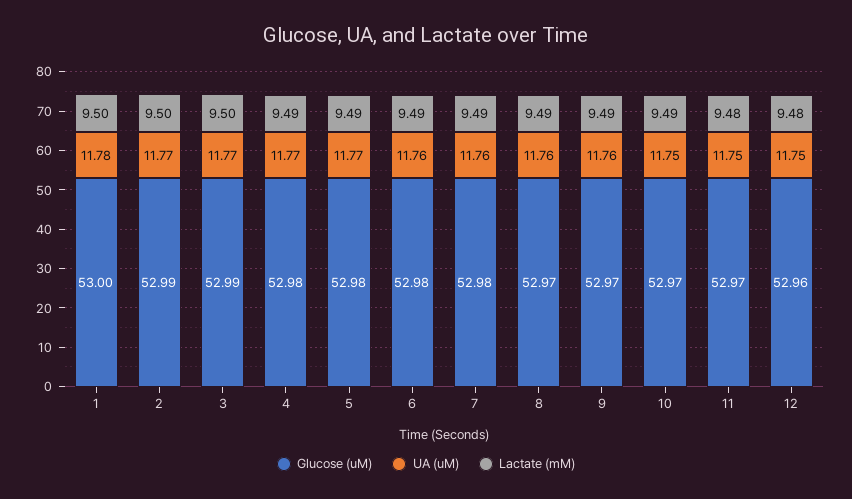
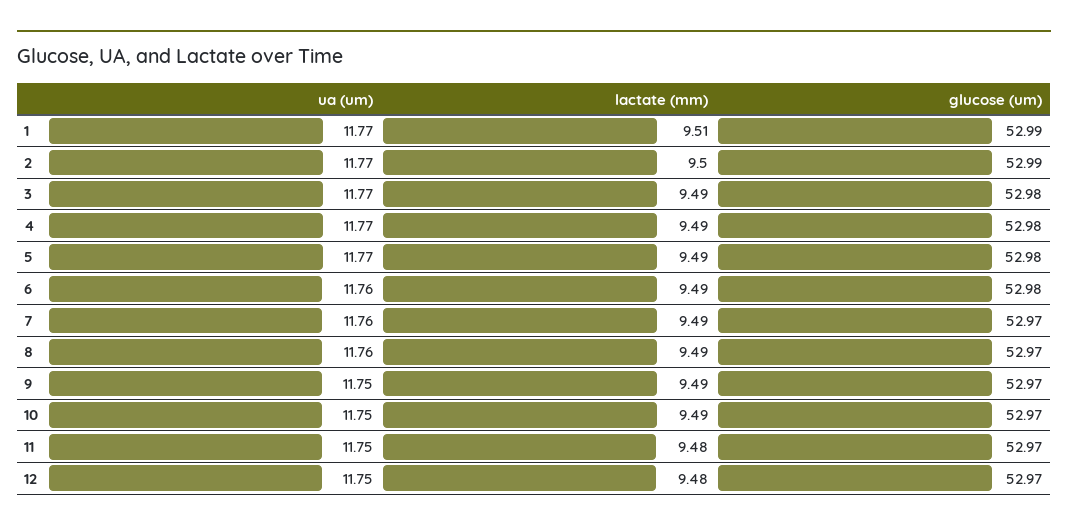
  {
    "Glucose (uM)": {
-     "1": 53,
+     "1": 52.99,
      "2": 52.99,
-     "3": 52.99,
+     "3": 52.98,
      "4": 52.98,
      "5": 52.98,
      "6": 52.98,
-     "7": 52.98,
+     "7": 52.97,
      "8": 52.97,
      "9": 52.97,
      "10": 52.97,
      "11": 52.97,
-     "12": 52.96
+     "12": 52.97
    },
    "UA (uM)": {
-     "1": 11.78,
+     "1": 11.77,
      "2": 11.77,
      "3": 11.77,
      "4": 11.77,
      "5": 11.77,
      "6": 11.76,
      "7": 11.76,
      "8": 11.76,
-     "9": 11.76,
+     "9": 11.75,
      "10": 11.75,
      "11": 11.75,
      "12": 11.75
    },
    "Lactate (mM)": {
-     "1": 9.5,
+     "1": 9.51,
      "2": 9.5,
-     "3": 9.5,
+     "3": 9.49,
      "4": 9.49,
      "5": 9.49,
      "6": 9.49,
      "7": 9.49,
      "8": 9.49,
      "9": 9.49,
      "10": 9.49,
      "11": 9.48,
      "12": 9.48
    }
  }

